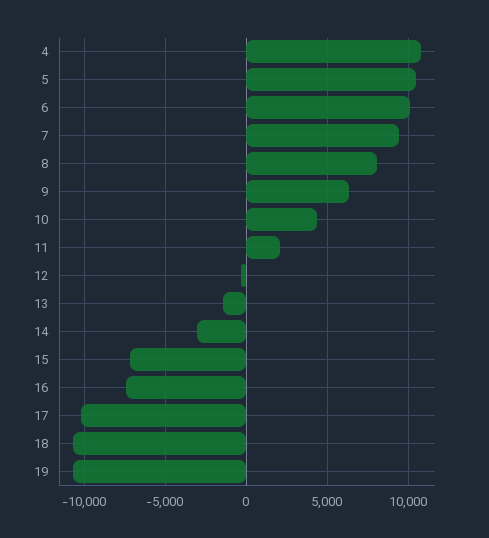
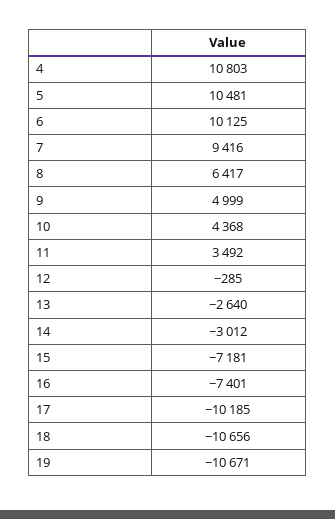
  {
    "4": 10803,
    "5": 10481,
    "6": 10125,
    "7": 9416,
-   "8": 8000,
+   "8": 6417,
-   "9": 6500,
+   "9": 4999,
    "10": 4368,
-   "11": 2000,
+   "11": 3492,
    "12": -285,
-   "13": -1500,
+   "13": -2640,
    "14": -3012,
    "15": -7181,
    "16": -7401,
    "17": -10185,
    "18": -10656,
    "19": -10671
  }

